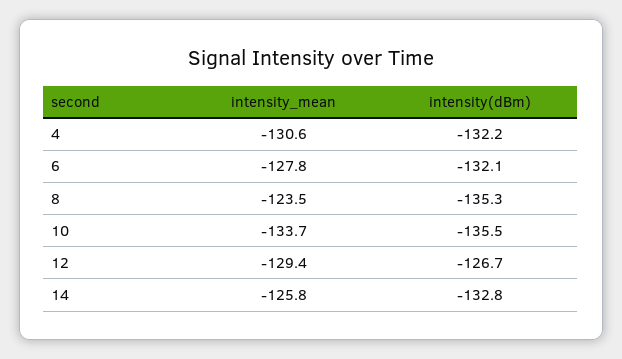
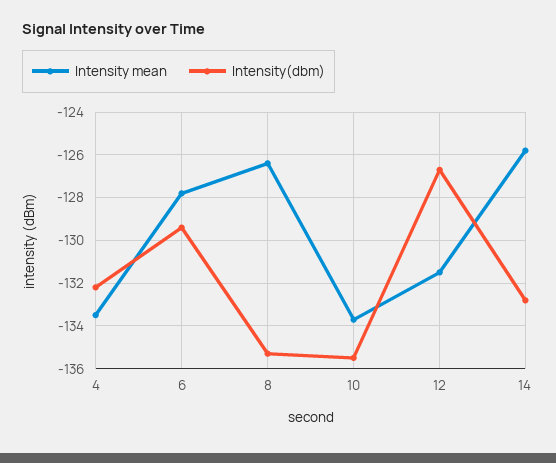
  {
    "intensity_mean": {
-     "4": -130.6,
+     "4": -133.5,
      "6": -127.8,
-     "8": -123.5,
+     "8": -126.5,
      "10": -133.7,
-     "12": -129.4,
+     "12": -131.5,
      "14": -125.8
    },
    "intensity(dBm)": {
      "4": -132.2,
-     "6": -132.1,
+     "6": -129.5,
      "8": -135.3,
      "10": -135.5,
      "12": -126.7,
      "14": -132.8
    }
  }

